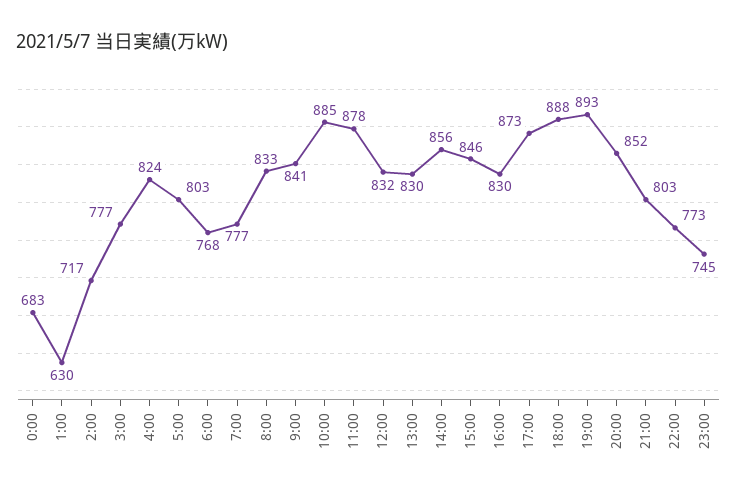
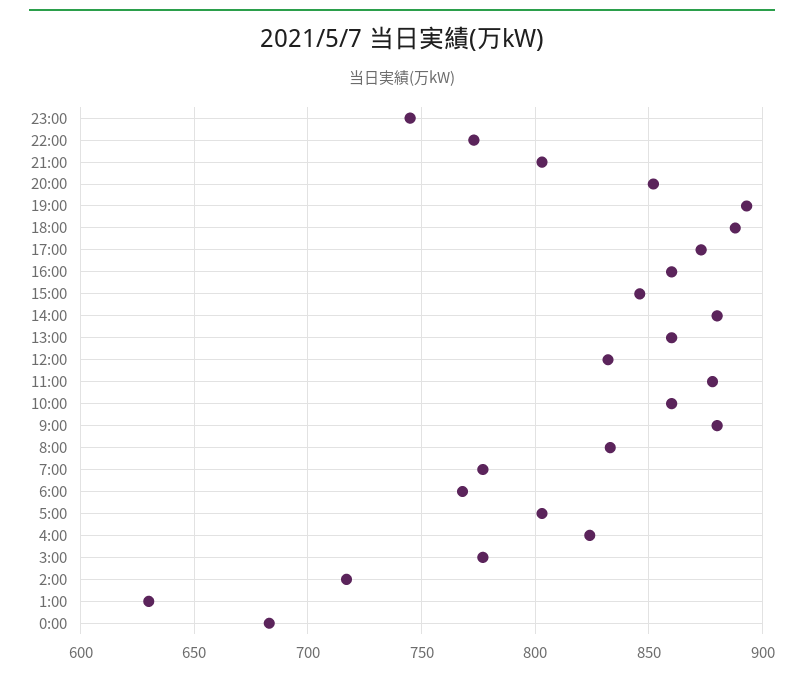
  {
    "0:00": 683,
    "1:00": 630,
    "2:00": 717,
    "3:00": 777,
    "4:00": 824,
    "5:00": 803,
    "6:00": 768,
    "7:00": 777,
    "8:00": 833,
-   "9:00": 841,
+   "9:00": 880,
-   "10:00": 885,
+   "10:00": 860,
    "11:00": 878,
    "12:00": 832,
-   "13:00": 830,
+   "13:00": 860,
-   "14:00": 856,
+   "14:00": 880,
    "15:00": 846,
-   "16:00": 830,
+   "16:00": 860,
    "17:00": 873,
    "18:00": 888,
    "19:00": 893,
    "20:00": 852,
    "21:00": 803,
    "22:00": 773,
    "23:00": 745
  }

